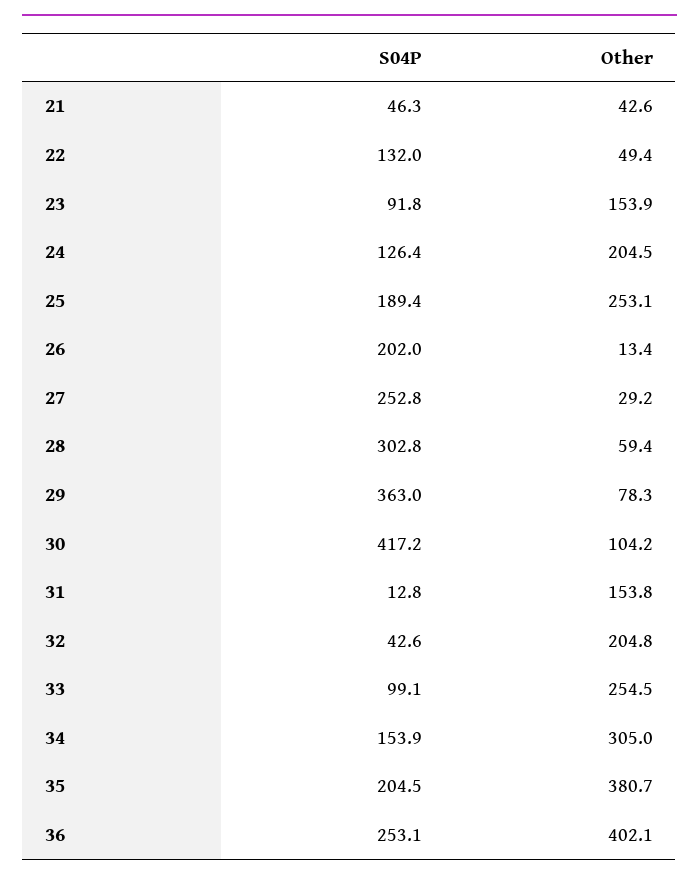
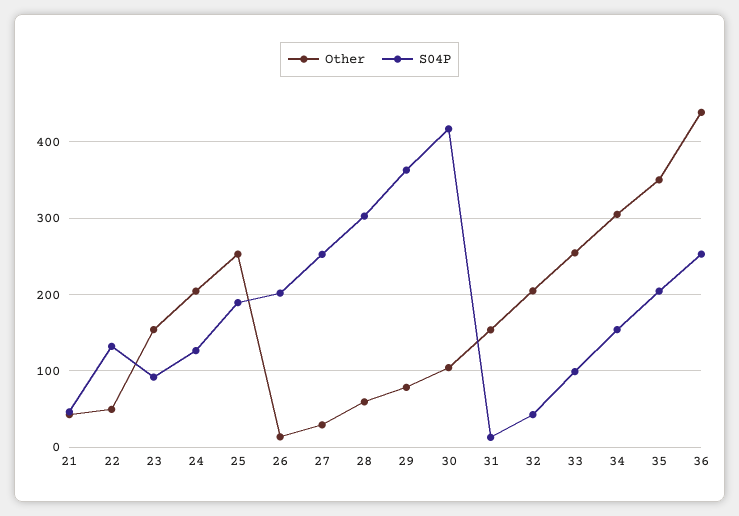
  {
    "S04P": {
      "21": 46.3,
      "22": 132,
      "23": 91.8,
      "24": 126.4,
      "25": 189.4,
      "26": 202,
      "27": 252.8,
      "28": 302.8,
      "29": 363,
      "30": 417.2,
      "31": 12.8,
      "32": 42.6,
      "33": 99.1,
      "34": 153.9,
      "35": 204.5,
      "36": 253.1
    },
    "Other": {
      "21": 42.6,
      "22": 49.4,
      "23": 153.9,
      "24": 204.5,
      "25": 253.1,
      "26": 13.4,
      "27": 29.2,
      "28": 59.4,
      "29": 78.3,
      "30": 104.2,
      "31": 153.8,
      "32": 204.8,
      "33": 254.5,
      "34": 305,
-     "35": 380.7,
+     "35": 350,
-     "36": 402.1
+     "36": 440
    }
  }

